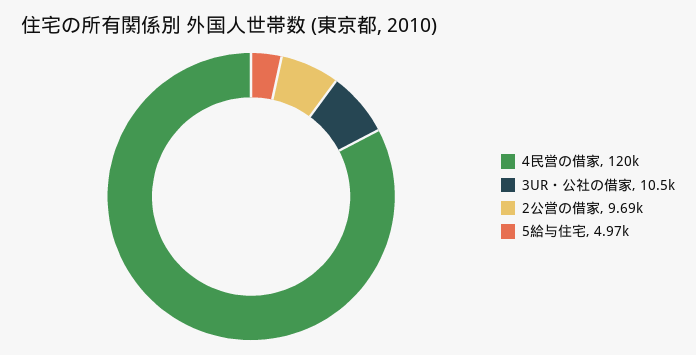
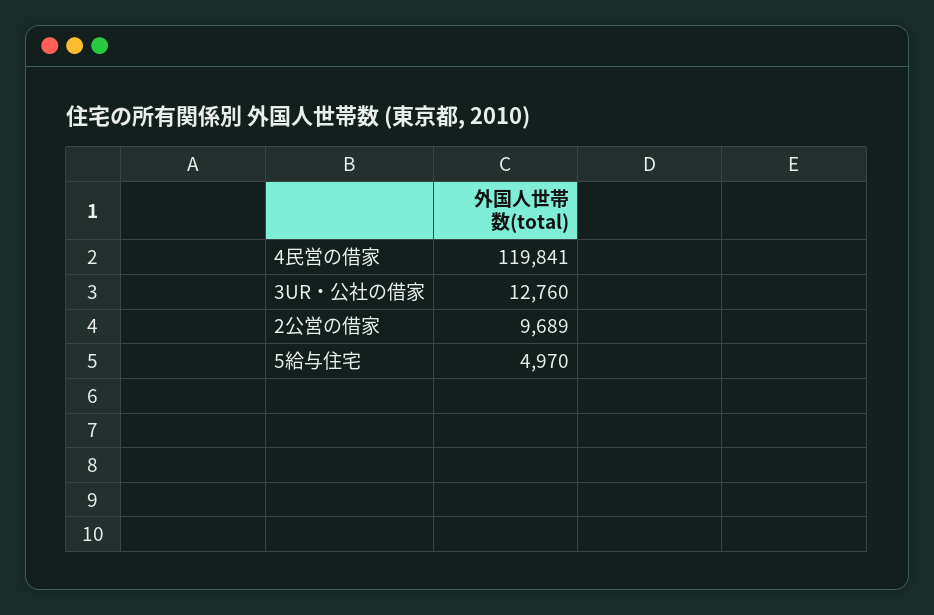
  {
    "4民営の借家": 119841,
-   "3UR・公社の借家": 10500,
+   "3UR・公社の借家": 12760,
    "2公営の借家": 9689,
    "5給与住宅": 4970
  }

